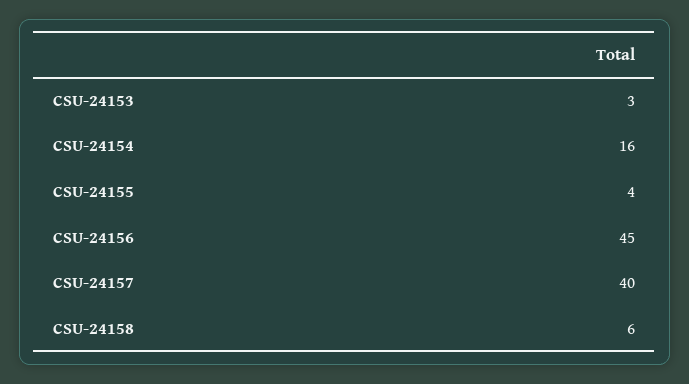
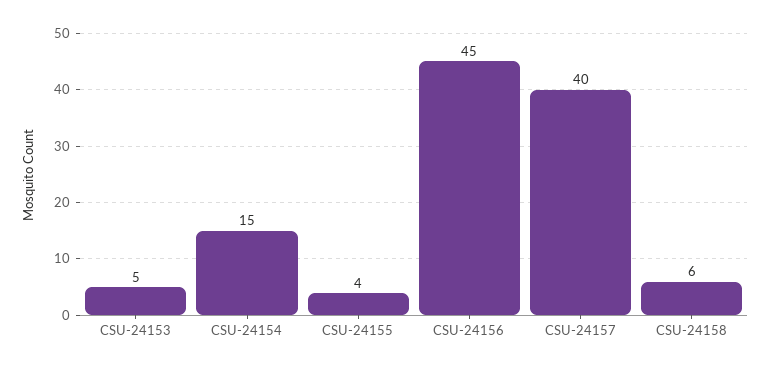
  {
-   "CSU-24153": 3,
+   "CSU-24153": 5,
-   "CSU-24154": 16,
+   "CSU-24154": 15,
    "CSU-24155": 4,
    "CSU-24156": 45,
    "CSU-24157": 40,
    "CSU-24158": 6
  }

